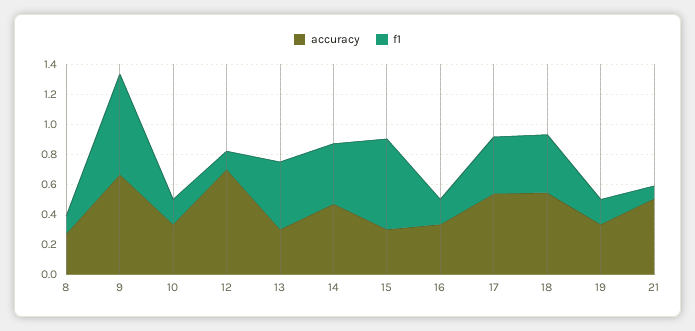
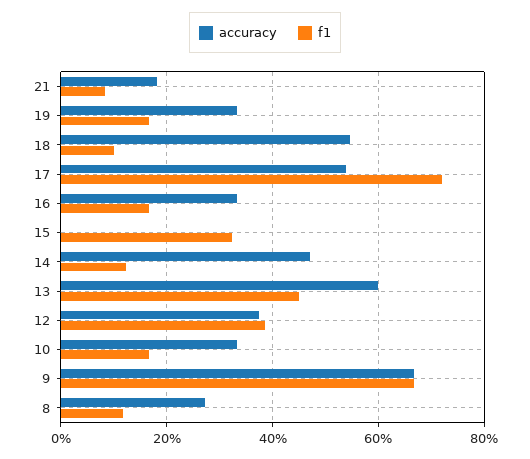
  {
    "accuracy": {
      "8": 0.28,
      "9": 0.66,
      "10": 0.34,
-     "12": 0.7,
+     "12": 0.38,
-     "13": 0.3,
+     "13": 0.6,
      "14": 0.48,
-     "15": 0.3,
+     "15": 0,
      "16": 0.34,
      "17": 0.54,
      "18": 0.54,
      "19": 0.34,
-     "21": 0.5
+     "21": 0.18
    },
    "f1": {
      "8": 0.12,
      "9": 0.66,
      "10": 0.16,
-     "12": 0.1,
+     "12": 0.38,
      "13": 0.46,
-     "14": 0.4,
+     "14": 0.12,
-     "15": 0.6,
+     "15": 0.32,
      "16": 0.16,
-     "17": 0.4,
+     "17": 0.72,
-     "18": 0.4,
+     "18": 0.1,
      "19": 0.16,
      "21": 0.08
    }
  }

